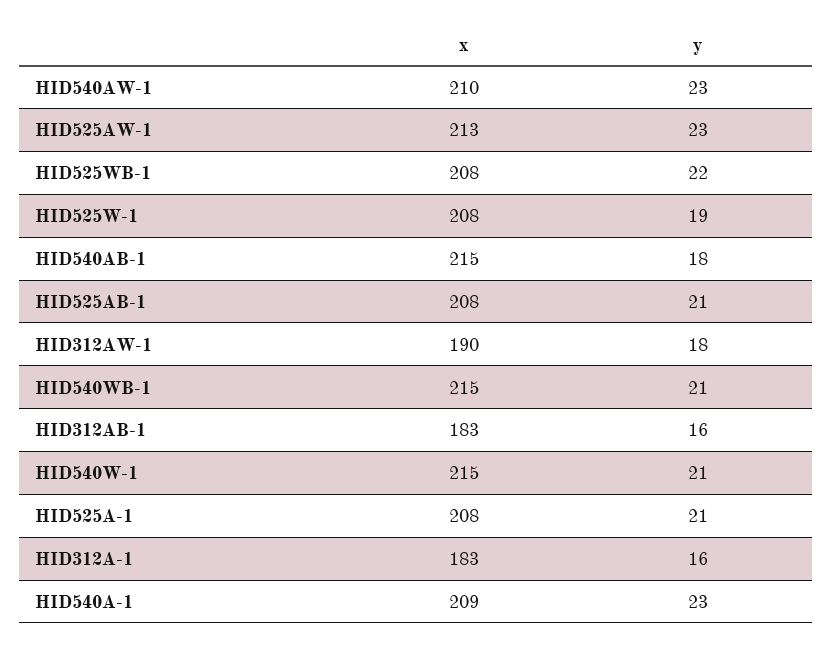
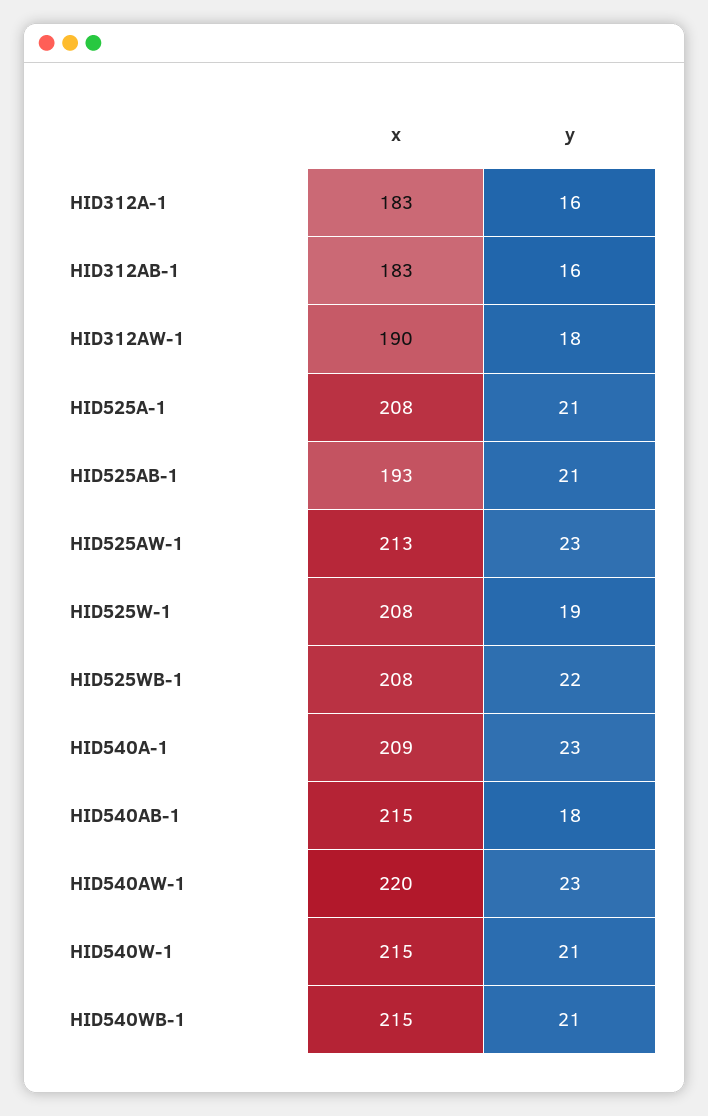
  {
    "x": {
-     "HID540AW-1": 210,
+     "HID540AW-1": 220,
      "HID525AW-1": 213,
      "HID525WB-1": 208,
      "HID525W-1": 208,
      "HID540AB-1": 215,
-     "HID525AB-1": 208,
+     "HID525AB-1": 193,
      "HID312AW-1": 190,
      "HID540WB-1": 215,
      "HID312AB-1": 183,
      "HID540W-1": 215,
      "HID525A-1": 208,
      "HID312A-1": 183,
      "HID540A-1": 209
    },
    "y": {
      "HID540AW-1": 23,
      "HID525AW-1": 23,
      "HID525WB-1": 22,
      "HID525W-1": 19,
      "HID540AB-1": 18,
      "HID525AB-1": 21,
      "HID312AW-1": 18,
      "HID540WB-1": 21,
      "HID312AB-1": 16,
      "HID540W-1": 21,
      "HID525A-1": 21,
      "HID312A-1": 16,
      "HID540A-1": 23
    }
  }

